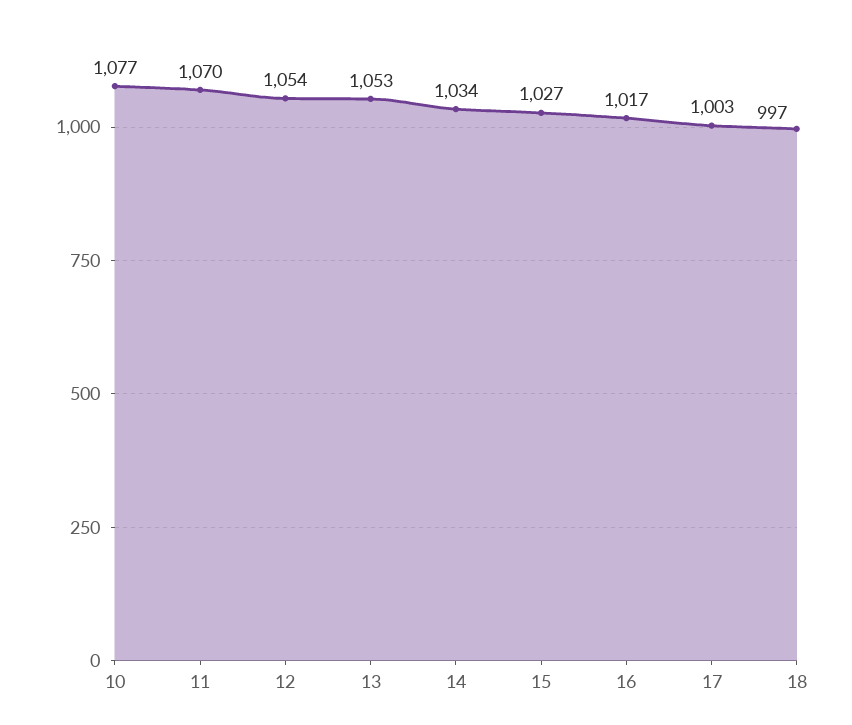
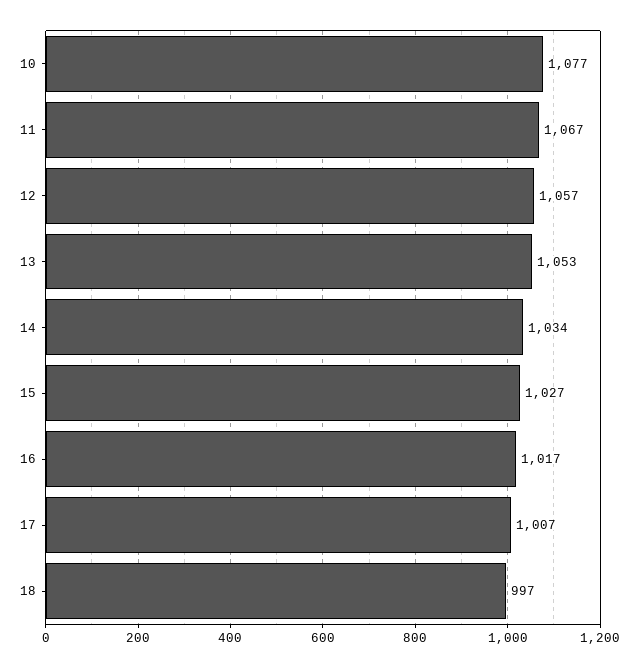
  {
    "10": 1077,
-   "11": 1070,
+   "11": 1067,
-   "12": 1054,
+   "12": 1057,
    "13": 1053,
    "14": 1034,
    "15": 1027,
    "16": 1017,
-   "17": 1003,
+   "17": 1007,
    "18": 997
  }

